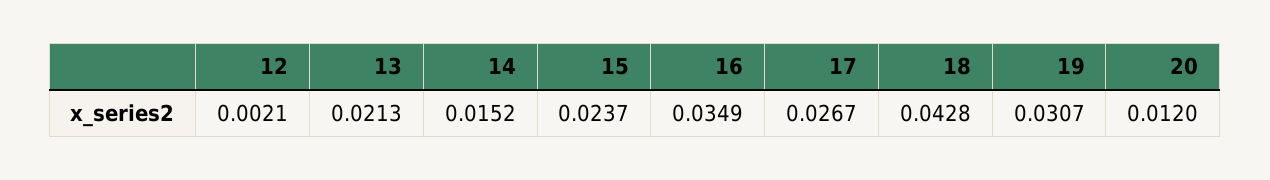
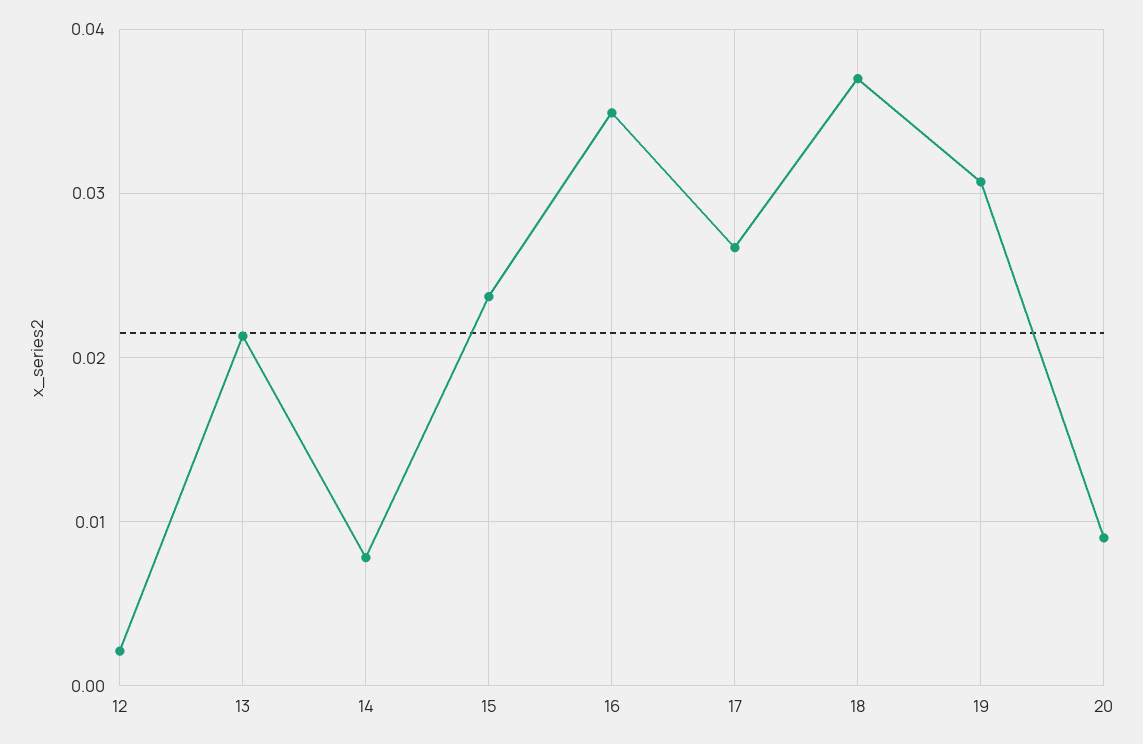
  {
    "12": 0.0021,
    "13": 0.0213,
-   "14": 0.0152,
+   "14": 0.008,
    "15": 0.0237,
    "16": 0.0349,
    "17": 0.0267,
-   "18": 0.0428,
+   "18": 0.037,
    "19": 0.0307,
-   "20": 0.012
+   "20": 0.009
  }

